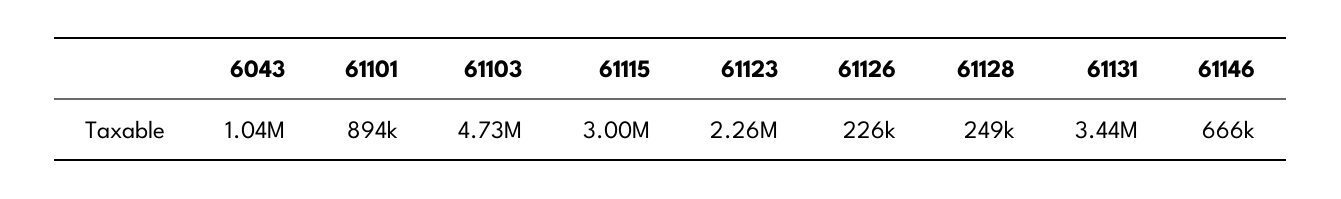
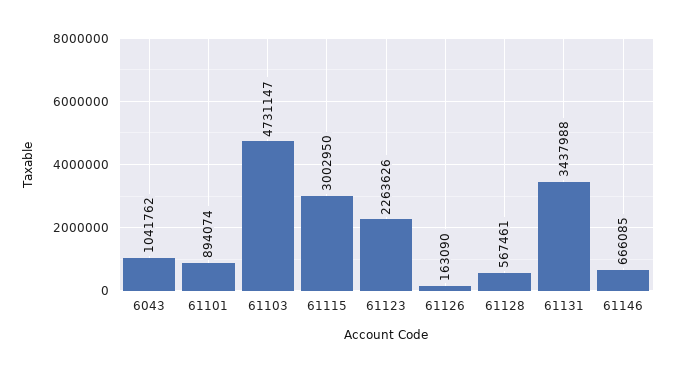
  {
    "6043": 1041762,
    "61101": 894074,
    "61103": 4731147,
    "61115": 3002950,
    "61123": 2263626,
-   "61126": 226000,
+   "61126": 163090,
-   "61128": 249000,
+   "61128": 567461,
    "61131": 3437988,
    "61146": 666085
  }

